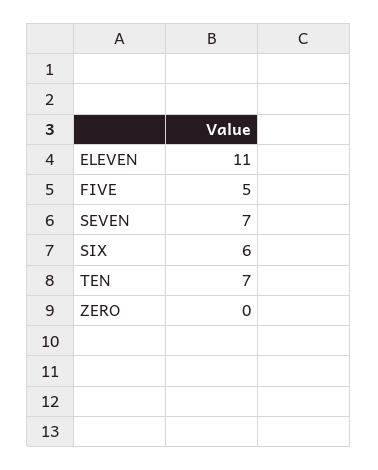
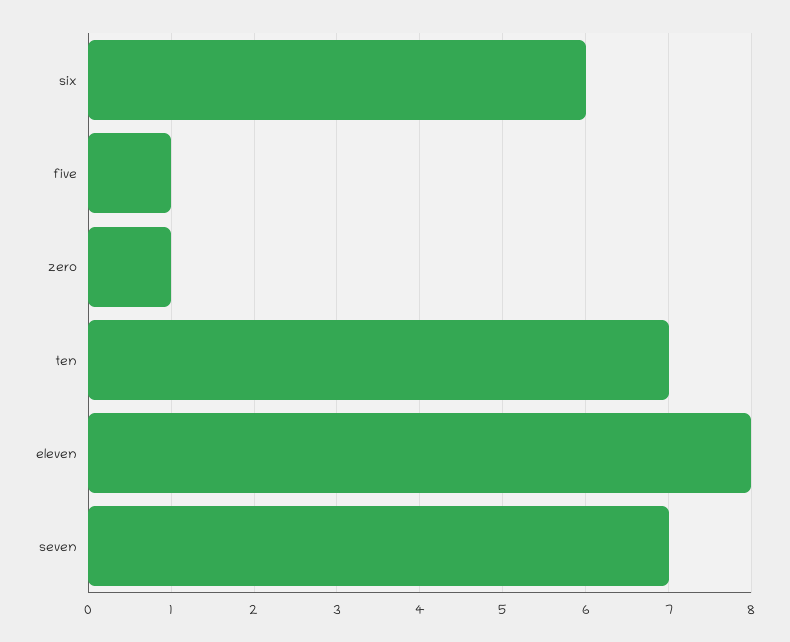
  {
-   "ELEVEN": 11,
+   "ELEVEN": 8,
-   "FIVE": 5,
+   "FIVE": 1,
    "SEVEN": 7,
    "SIX": 6,
    "TEN": 7,
-   "ZERO": 0
+   "ZERO": 1
  }

